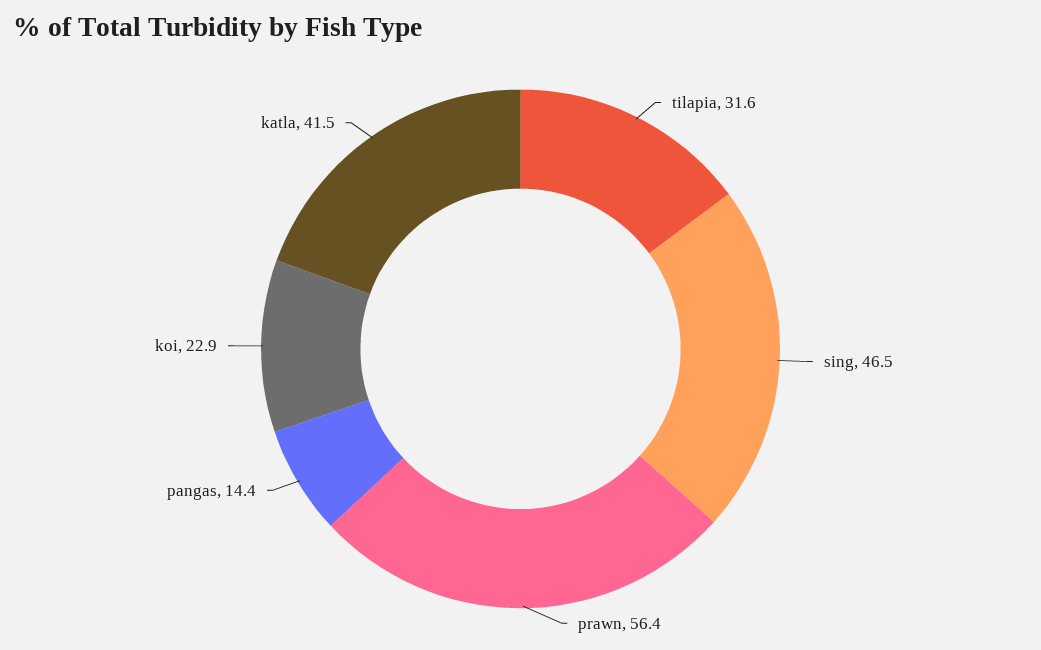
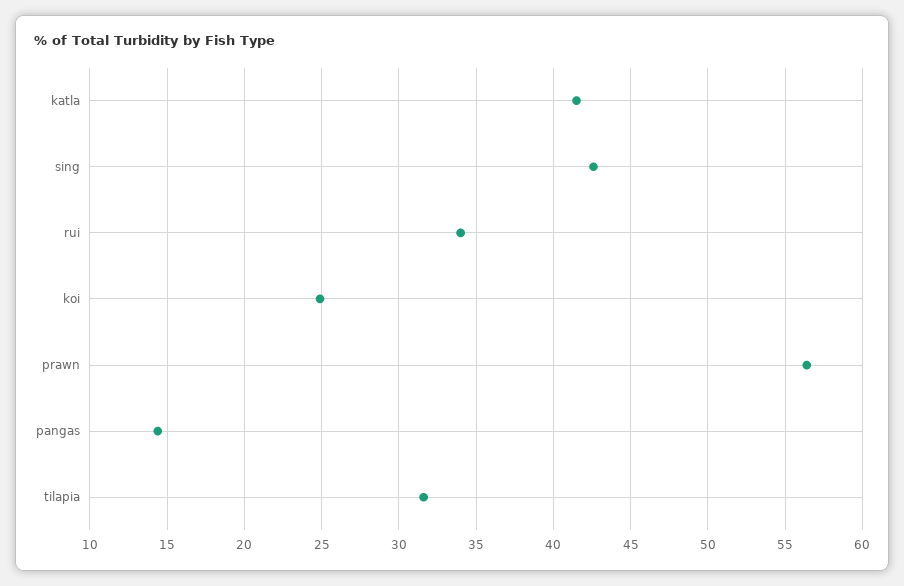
  {
    "tilapia": 31.6,
-   "sing": 46.5,
+   "sing": 42.5,
    "prawn": 56.4,
    "pangas": 14.4,
-   "koi": 22.9,
+   "koi": 25,
-   "katla": 41.5
+   "katla": 41.5,
+   "rui": 34
  }

